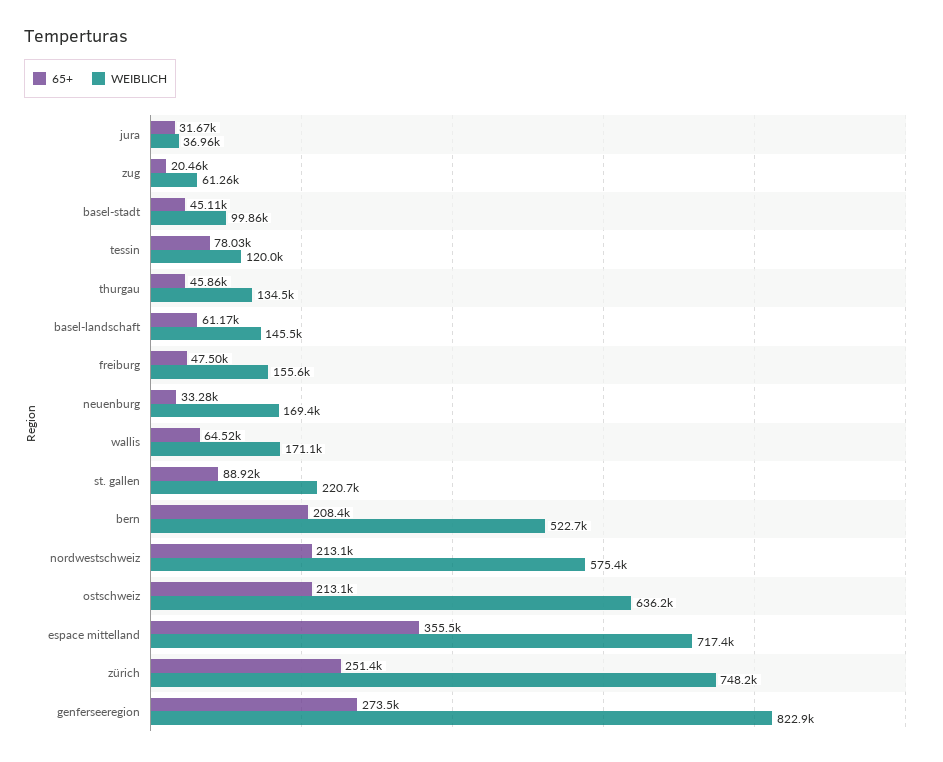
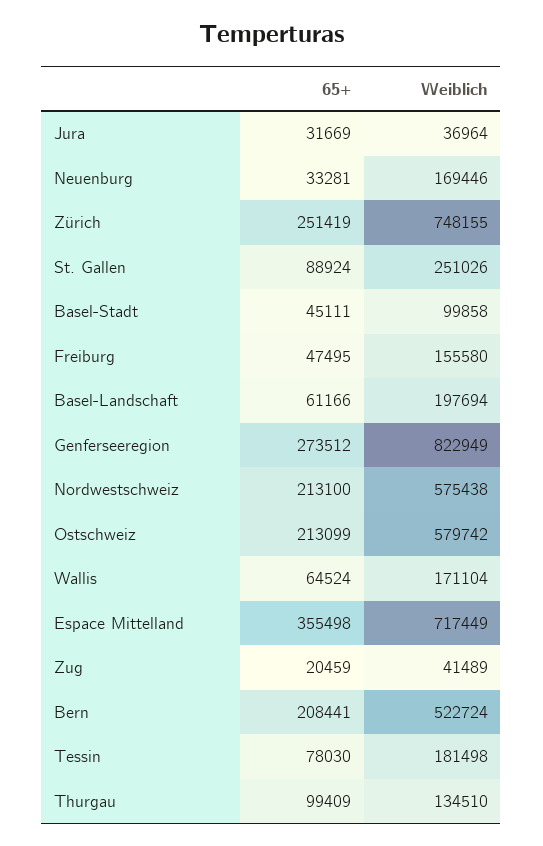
  {
    "65+": {
      "jura": 31669,
      "zug": 20459,
      "basel-stadt": 45111,
      "tessin": 78030,
-     "thurgau": 45860,
+     "thurgau": 99409,
      "basel-landschaft": 61166,
      "freiburg": 47495,
      "neuenburg": 33281,
      "wallis": 64524,
      "st. gallen": 88924,
      "bern": 208441,
      "nordwestschweiz": 213100,
      "ostschweiz": 213099,
      "espace mittelland": 355498,
      "zürich": 251419,
      "genferseeregion": 273512
    },
    "WEIBLICH": {
      "jura": 36964,
-     "zug": 61260,
+     "zug": 41489,
      "basel-stadt": 99858,
-     "tessin": 120000,
+     "tessin": 181498,
      "thurgau": 134510,
-     "basel-landschaft": 145500,
+     "basel-landschaft": 197694,
      "freiburg": 155580,
      "neuenburg": 169446,
      "wallis": 171104,
-     "st. gallen": 220700,
+     "st. gallen": 251026,
      "bern": 522724,
      "nordwestschweiz": 575438,
-     "ostschweiz": 636200,
+     "ostschweiz": 579742,
      "espace mittelland": 717449,
      "zürich": 748155,
      "genferseeregion": 822949
    }
  }

